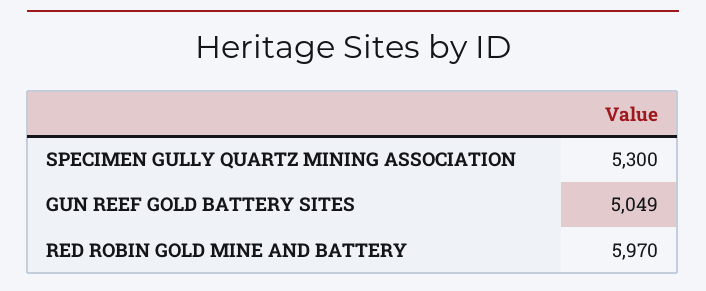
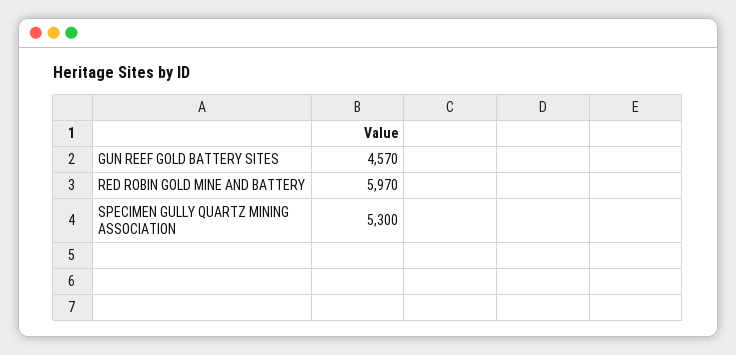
  {
    "SPECIMEN GULLY QUARTZ MINING ASSOCIATION": 5300,
-   "GUN REEF GOLD BATTERY SITES": 5049,
+   "GUN REEF GOLD BATTERY SITES": 4570,
    "RED ROBIN GOLD MINE AND BATTERY": 5970
  }

